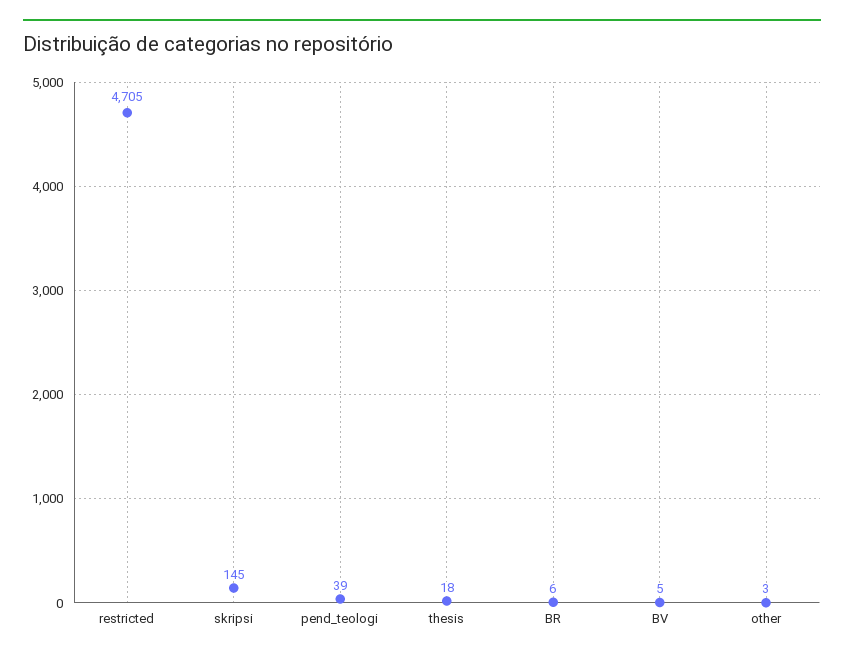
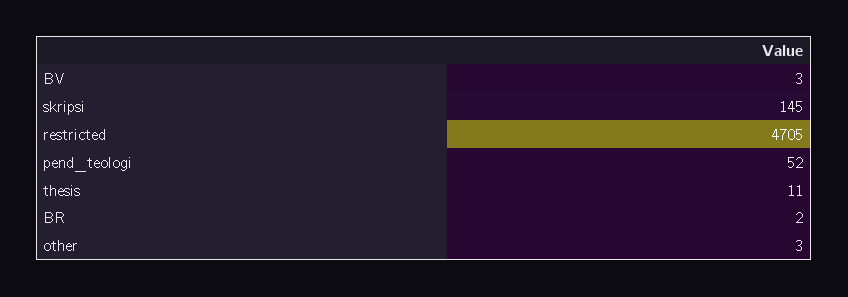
  {
    "restricted": 4705,
    "skripsi": 145,
-   "pend_teologi": 39,
+   "pend_teologi": 52,
-   "thesis": 18,
+   "thesis": 11,
-   "BR": 6,
+   "BR": 2,
-   "BV": 5,
+   "BV": 3,
    "other": 3
  }

